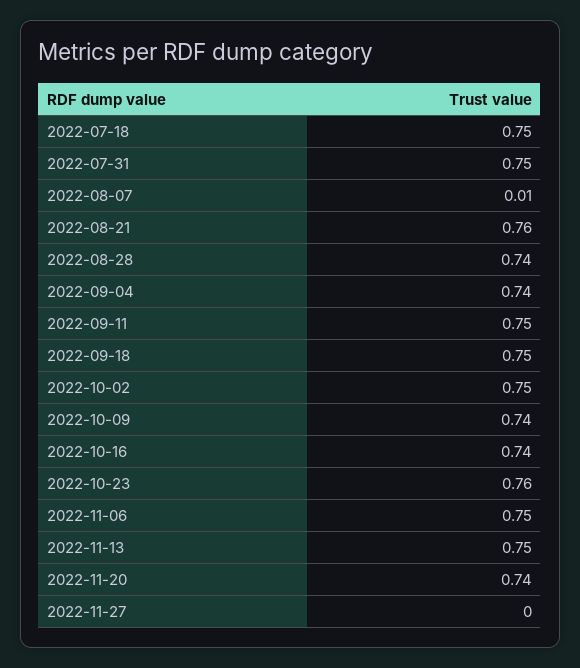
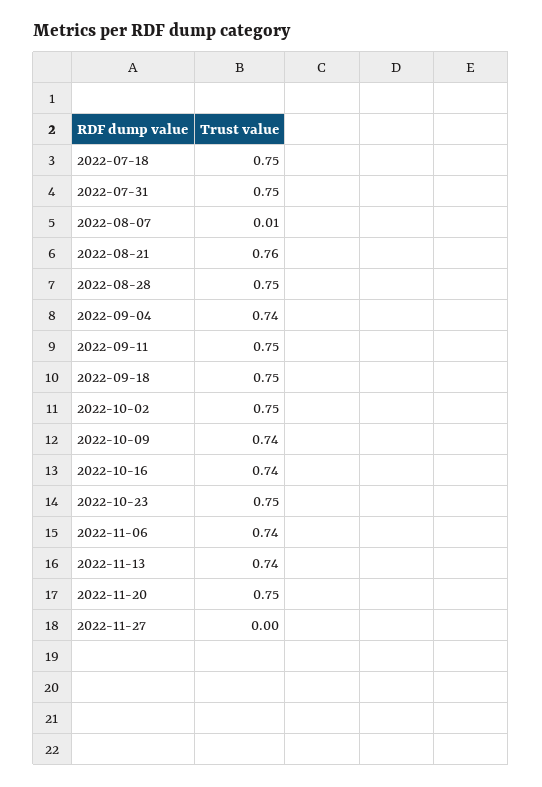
  {
    "2022-07-18": 0.75,
    "2022-07-31": 0.75,
    "2022-08-07": 0.01,
    "2022-08-21": 0.76,
-   "2022-08-28": 0.74,
+   "2022-08-28": 0.75,
    "2022-09-04": 0.74,
    "2022-09-11": 0.75,
    "2022-09-18": 0.75,
    "2022-10-02": 0.75,
    "2022-10-09": 0.74,
    "2022-10-16": 0.74,
-   "2022-10-23": 0.76,
+   "2022-10-23": 0.75,
-   "2022-11-06": 0.75,
+   "2022-11-06": 0.74,
-   "2022-11-13": 0.75,
+   "2022-11-13": 0.74,
-   "2022-11-20": 0.74,
+   "2022-11-20": 0.75,
    "2022-11-27": 0
  }

